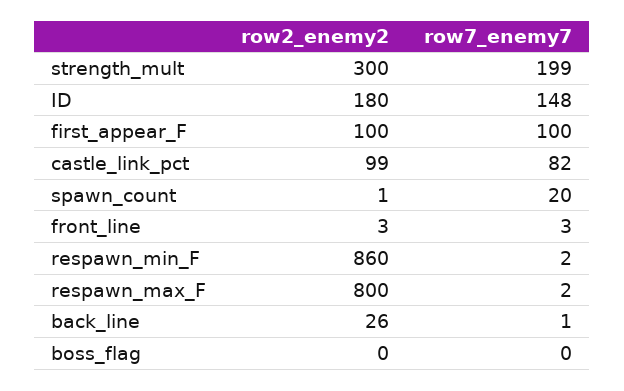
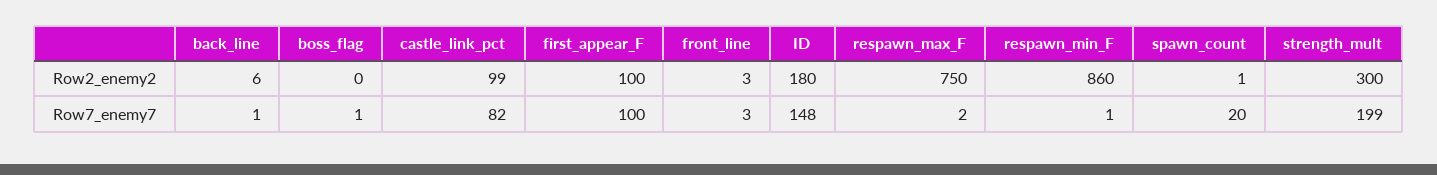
  {
    "row2_enemy2": {
      "strength_mult": 300,
      "ID": 180,
      "first_appear_F": 100,
      "castle_link_pct": 99,
      "spawn_count": 1,
      "front_line": 3,
      "respawn_min_F": 860,
-     "respawn_max_F": 800,
+     "respawn_max_F": 750,
-     "back_line": 26,
+     "back_line": 6,
      "boss_flag": 0
    },
    "row7_enemy7": {
      "strength_mult": 199,
      "ID": 148,
      "first_appear_F": 100,
      "castle_link_pct": 82,
      "spawn_count": 20,
      "front_line": 3,
-     "respawn_min_F": 2,
+     "respawn_min_F": 1,
      "respawn_max_F": 2,
      "back_line": 1,
-     "boss_flag": 0
+     "boss_flag": 1
    }
  }

